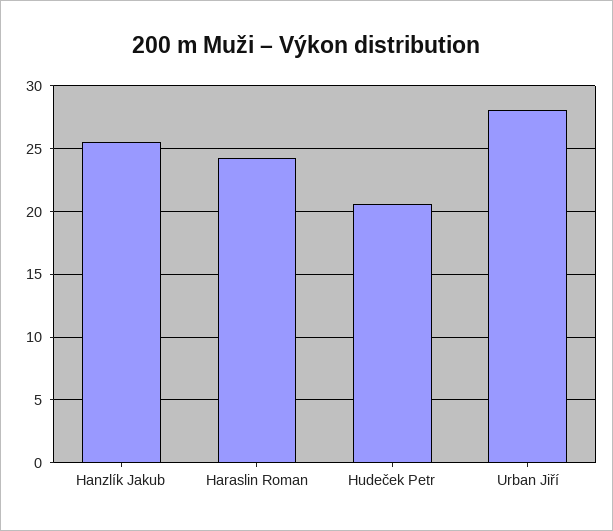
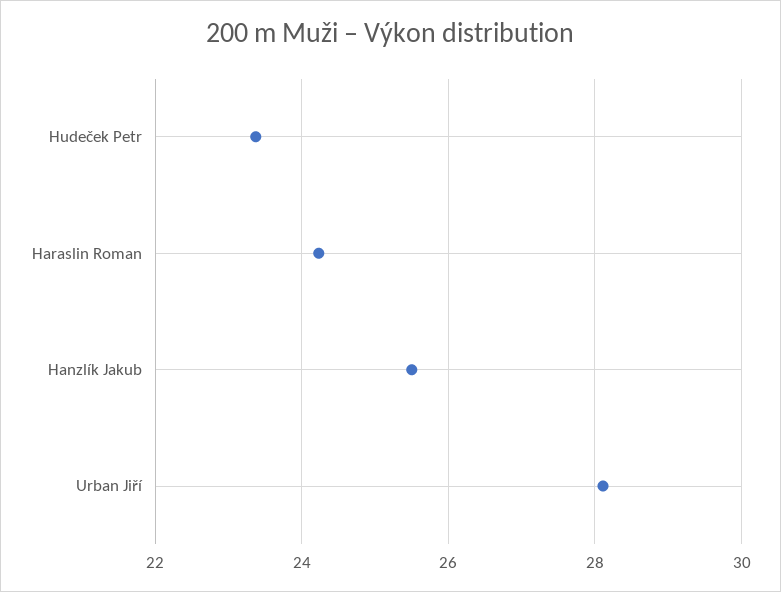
  {
    "Hanzlík Jakub": 25.6,
    "Haraslin Roman": 24.2,
-   "Hudeček Petr": 20.5,
+   "Hudeček Petr": 23.4,
    "Urban Jiří": 28.2
  }

